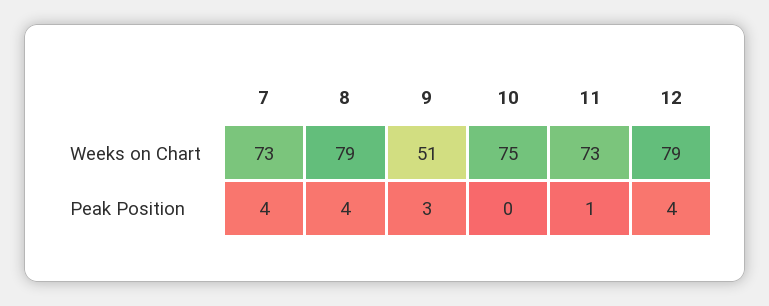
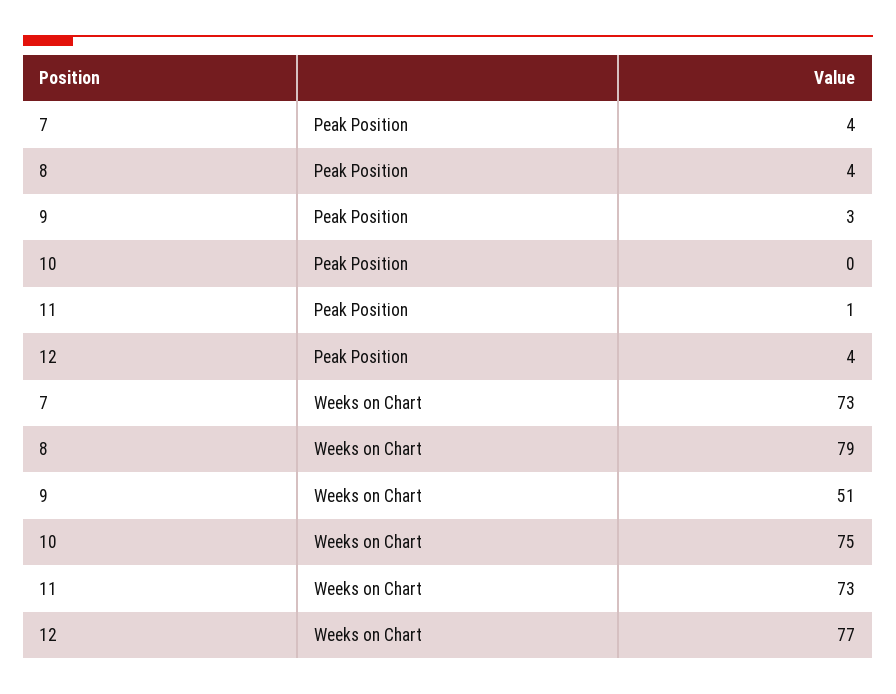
  {
    "7": {
      "Weeks on Chart": 73,
      "Peak Position": 4
    },
    "8": {
      "Weeks on Chart": 79,
      "Peak Position": 4
    },
    "9": {
      "Weeks on Chart": 51,
      "Peak Position": 3
    },
    "10": {
      "Weeks on Chart": 75,
      "Peak Position": 0
    },
    "11": {
      "Weeks on Chart": 73,
      "Peak Position": 1
    },
    "12": {
-     "Weeks on Chart": 79,
+     "Weeks on Chart": 77,
      "Peak Position": 4
    }
  }

